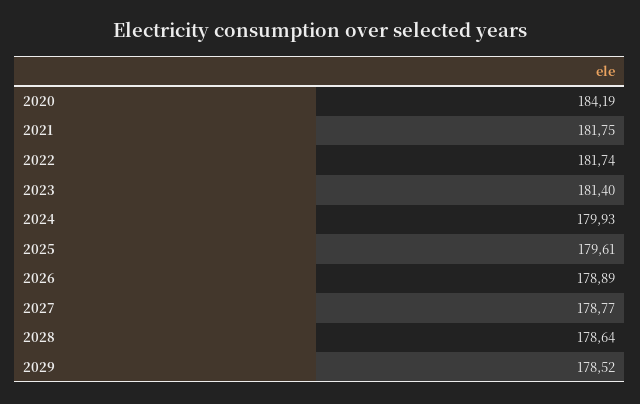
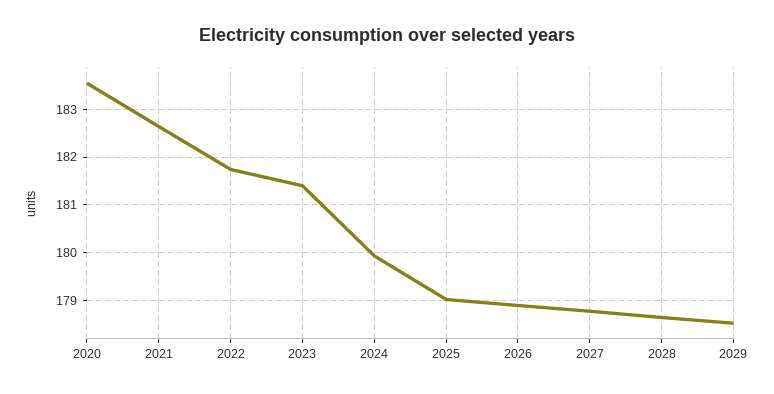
  {
-   "2020": 184.19,
+   "2020": 183.6,
-   "2021": 181.75,
+   "2021": 182.6,
    "2022": 181.74,
    "2023": 181.4,
    "2024": 179.93,
-   "2025": 179.61,
+   "2025": 179,
    "2026": 178.89,
    "2027": 178.77,
    "2028": 178.64,
    "2029": 178.52
  }

